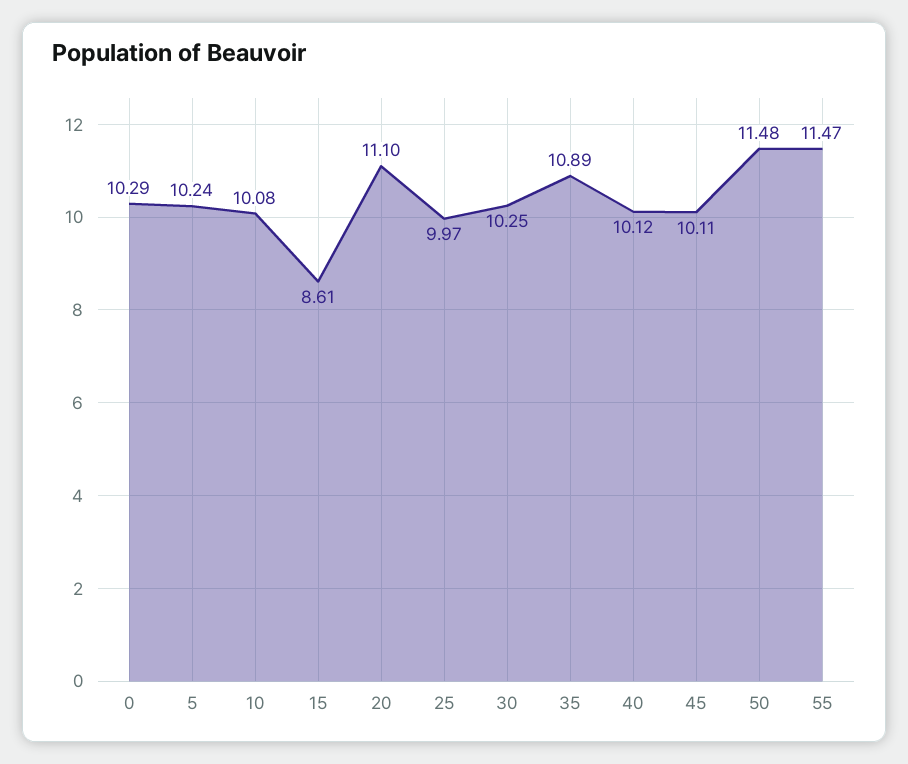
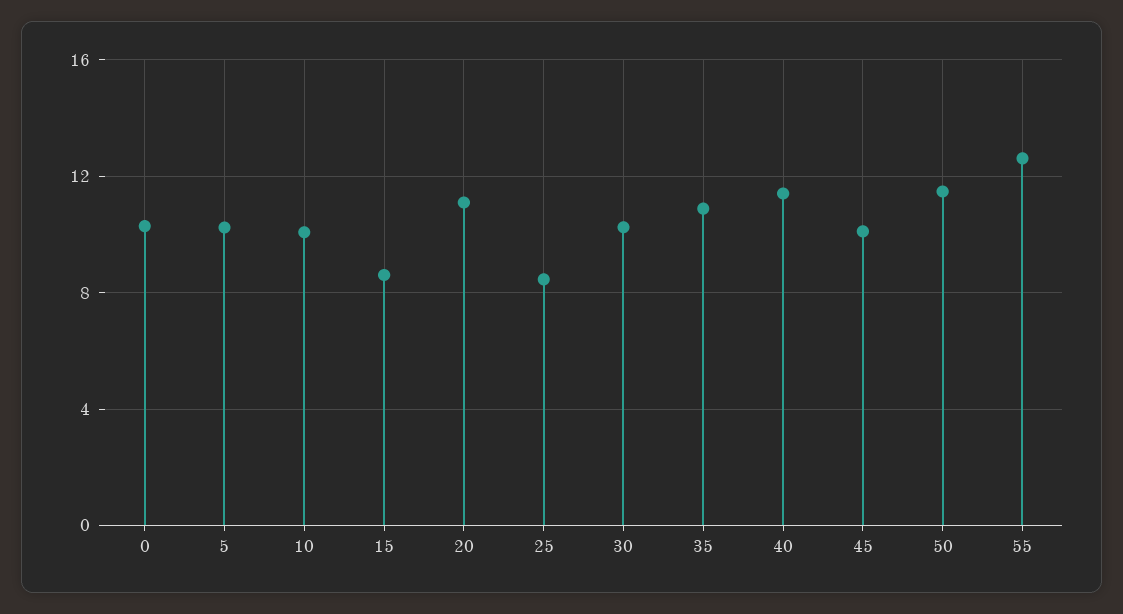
  {
    "0": 10.29,
    "5": 10.24,
    "10": 10.08,
    "15": 8.61,
    "20": 11.1,
-   "25": 9.97,
+   "25": 8.5,
    "30": 10.25,
    "35": 10.89,
-   "40": 10.12,
+   "40": 11.5,
    "45": 10.11,
    "50": 11.48,
-   "55": 11.47
+   "55": 12.5
  }

